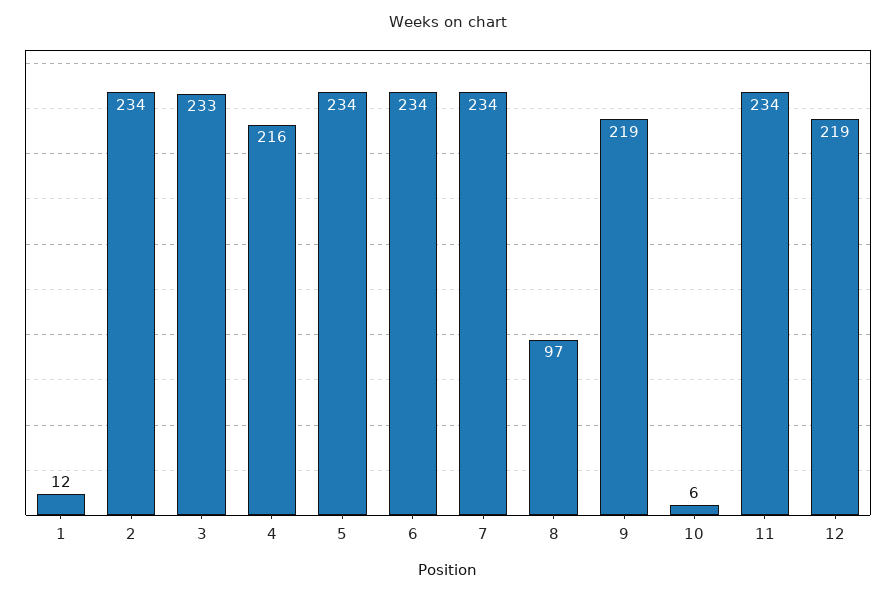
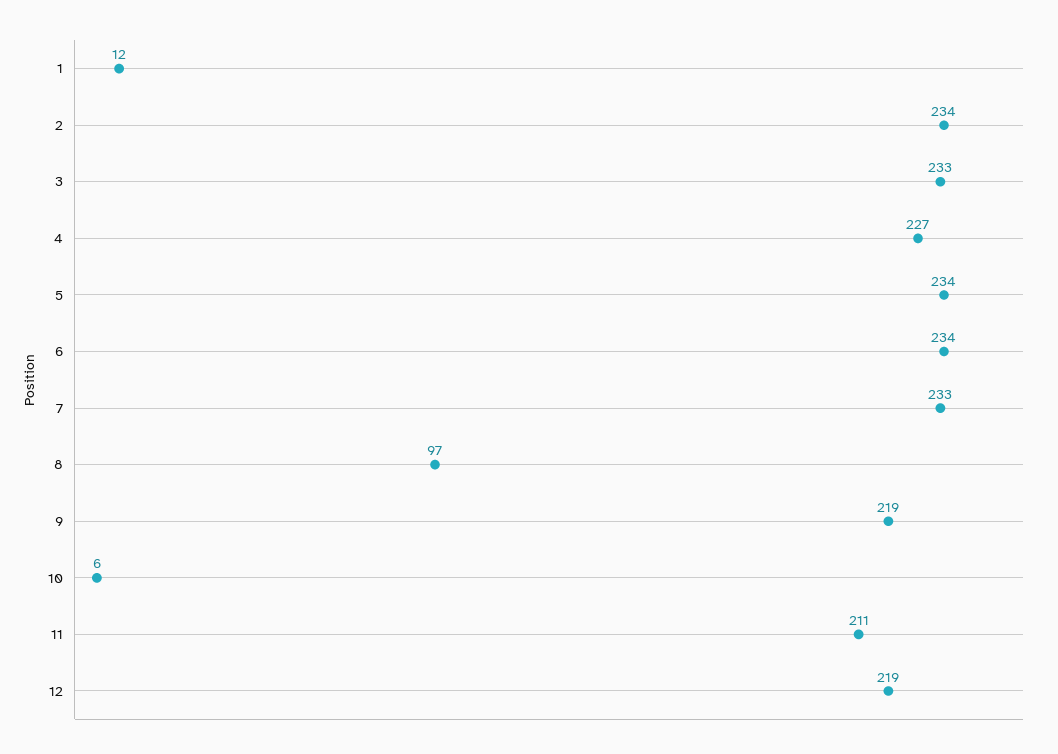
  {
    "1": 12,
    "2": 234,
    "3": 233,
-   "4": 216,
+   "4": 227,
    "5": 234,
    "6": 234,
-   "7": 234,
+   "7": 233,
    "8": 97,
    "9": 219,
    "10": 6,
-   "11": 234,
+   "11": 211,
    "12": 219
  }

